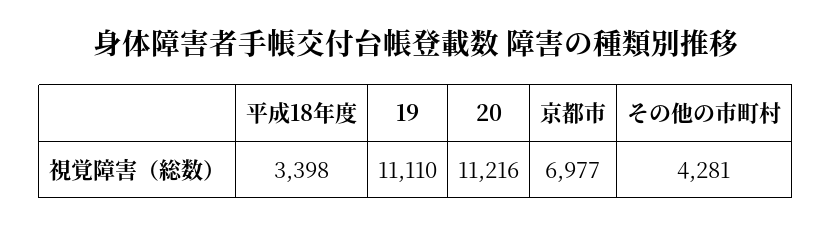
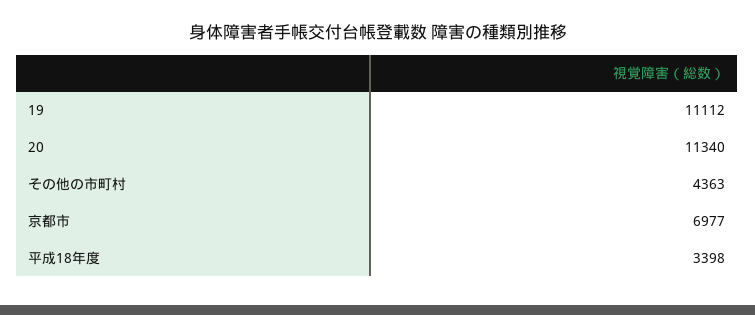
  {
    "平成18年度": 3398,
-   "19": 11110,
+   "19": 11112,
-   "20": 11216,
+   "20": 11340,
    "京都市": 6977,
-   "その他の市町村": 4281
+   "その他の市町村": 4363
  }

